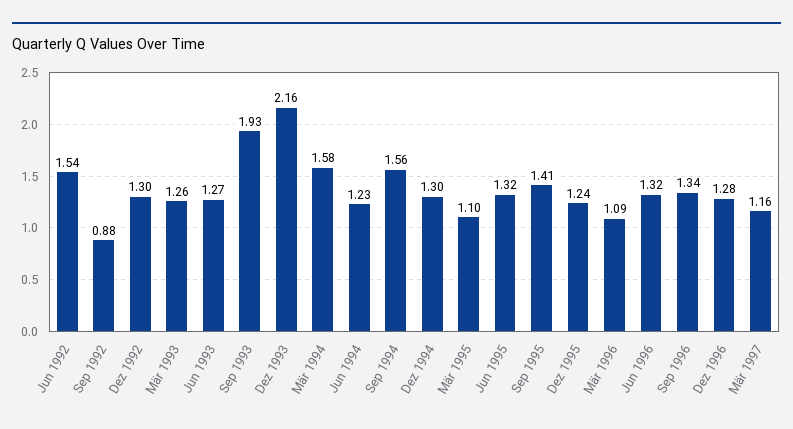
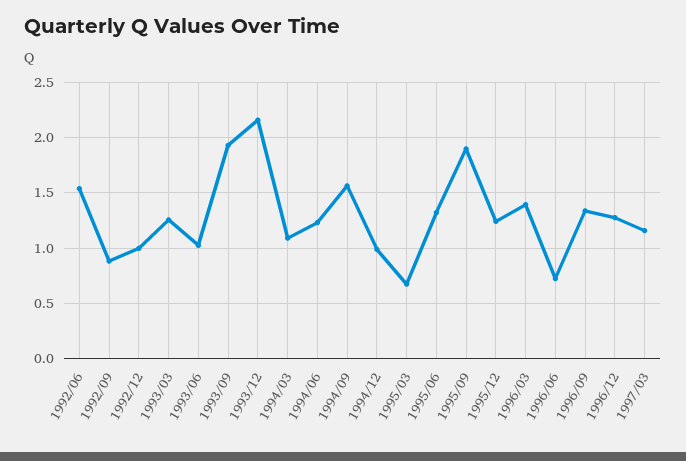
  {
    "Jun 1992": 1.54,
    "Sep 1992": 0.88,
-   "Dez 1992": 1.3,
+   "Dez 1992": 1,
    "Mär 1993": 1.26,
-   "Jun 1993": 1.27,
+   "Jun 1993": 1,
    "Sep 1993": 1.93,
    "Dez 1993": 2.16,
-   "Mär 1994": 1.58,
+   "Mär 1994": 1.1,
    "Jun 1994": 1.23,
    "Sep 1994": 1.56,
-   "Dez 1994": 1.3,
+   "Dez 1994": 1,
-   "Mär 1995": 1.1,
+   "Mär 1995": 0.7,
    "Jun 1995": 1.32,
-   "Sep 1995": 1.41,
+   "Sep 1995": 1.9,
    "Dez 1995": 1.24,
-   "Mär 1996": 1.09,
+   "Mär 1996": 1.4,
-   "Jun 1996": 1.32,
+   "Jun 1996": 0.7,
    "Sep 1996": 1.34,
    "Dez 1996": 1.28,
    "Mär 1997": 1.16
  }

